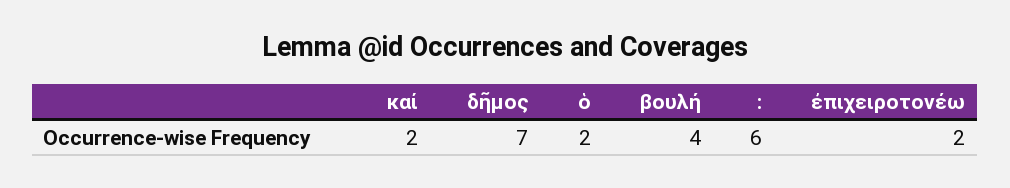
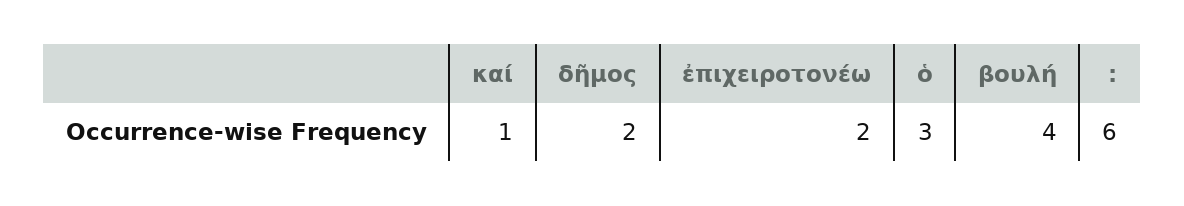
  {
-   "καί": 2,
+   "καί": 1,
-   "δῆμος": 7,
+   "δῆμος": 2,
-   "ὁ": 2,
+   "ὁ": 3,
    "βουλή": 4,
    ":": 6,
    "ἐπιχειροτονέω": 2
  }

